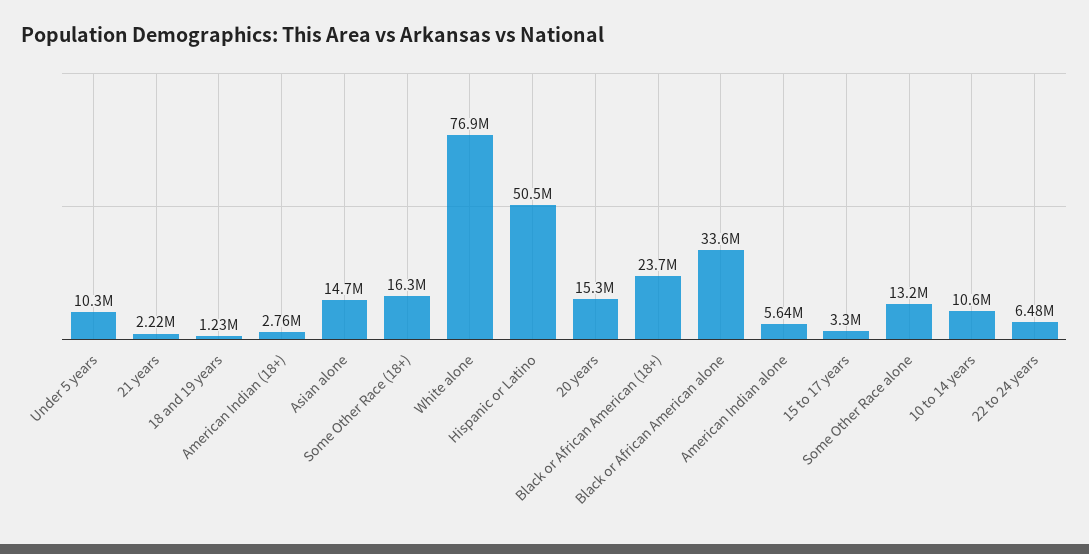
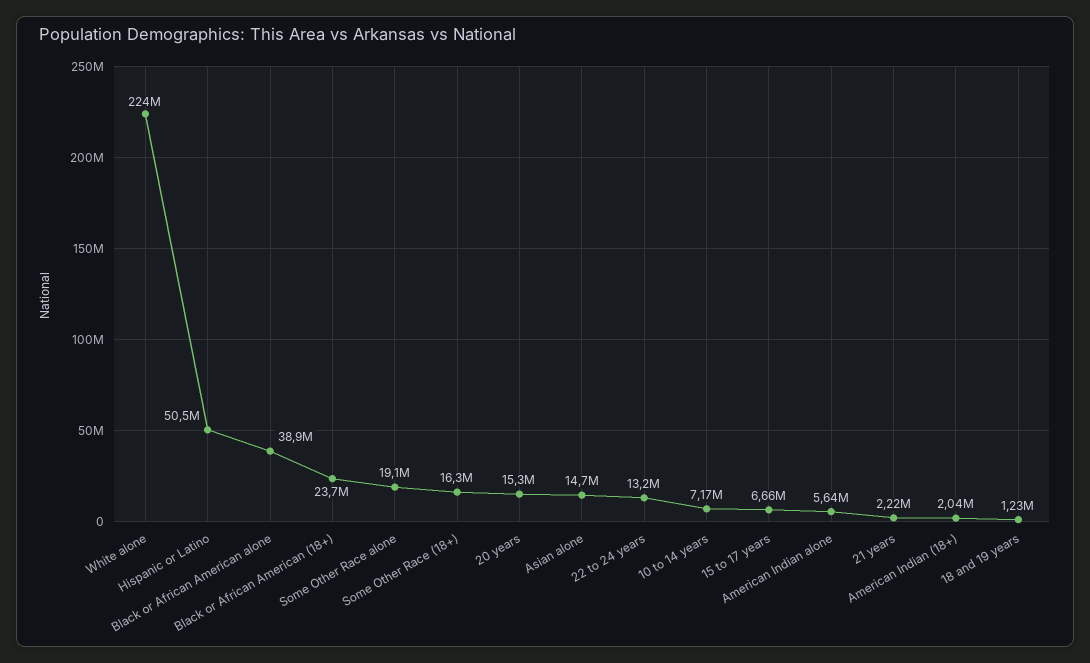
  {
-   "Under 5 years": 10300000,
    "21 years": 2220000,
    "18 and 19 years": 1230000,
-   "American Indian (18+)": 2760000,
+   "American Indian (18+)": 2040000,
    "Asian alone": 14700000,
    "Some Other Race (18+)": 16300000,
-   "White alone": 76900000,
+   "White alone": 224000000,
    "Hispanic or Latino": 50500000,
    "20 years": 15300000,
    "Black or African American (18+)": 23700000,
-   "Black or African American alone": 33600000,
+   "Black or African American alone": 38900000,
    "American Indian alone": 5640000,
-   "15 to 17 years": 3300000,
+   "15 to 17 years": 6660000,
-   "Some Other Race alone": 13200000,
+   "Some Other Race alone": 19100000,
-   "10 to 14 years": 10600000,
+   "10 to 14 years": 7170000,
-   "22 to 24 years": 6480000
+   "22 to 24 years": 13200000
  }

